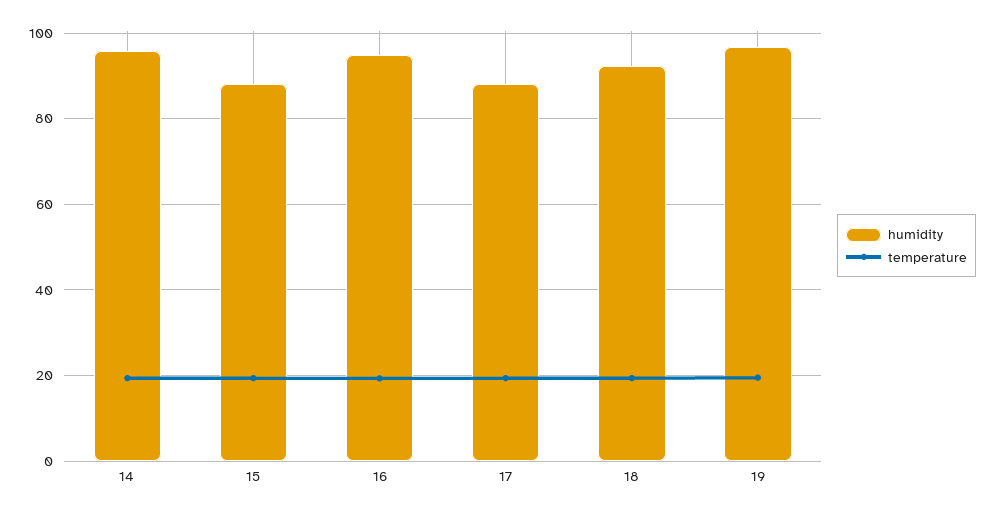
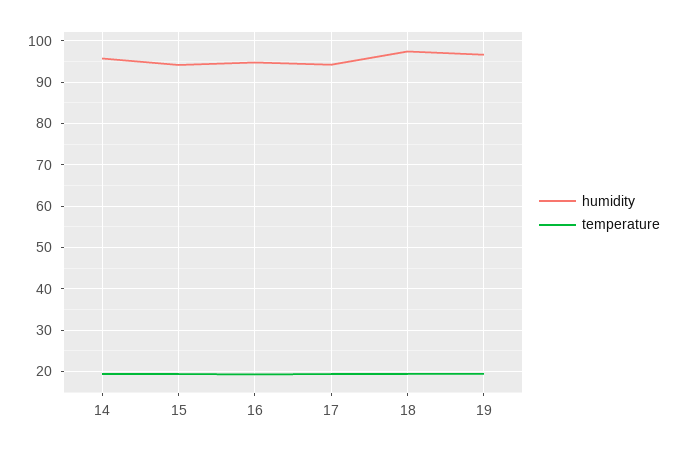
  {
    "humidity": {
      "14": 96,
-     "15": 88,
+     "15": 94,
      "16": 94,
-     "17": 88,
+     "17": 94,
-     "18": 92,
+     "18": 98,
      "19": 96
    },
    "temperature": {
      "14": 20,
      "15": 20,
      "16": 20,
      "17": 20,
      "18": 20,
      "19": 20
    }
  }

